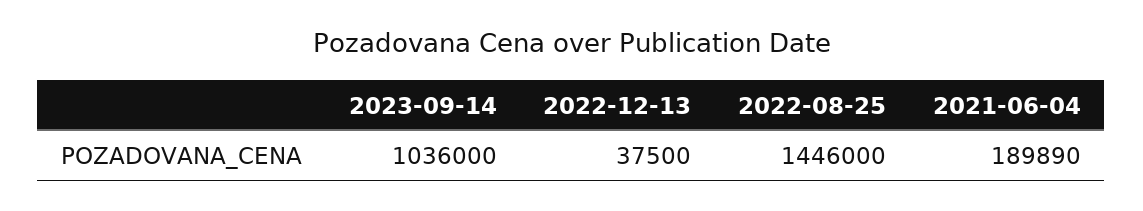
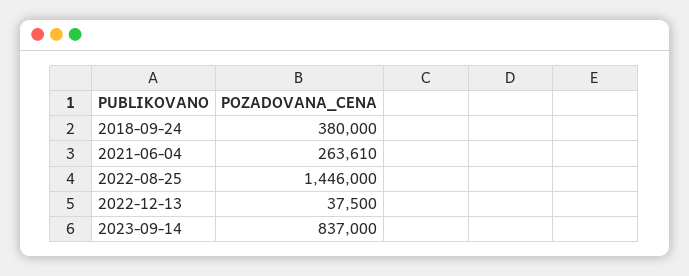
  {
-   "2023-09-14": 1036000,
+   "2023-09-14": 837000,
    "2022-12-13": 37500,
    "2022-08-25": 1446000,
-   "2021-06-04": 189890
+   "2021-06-04": 263610,
+   "2018-09-24": 380000
  }

